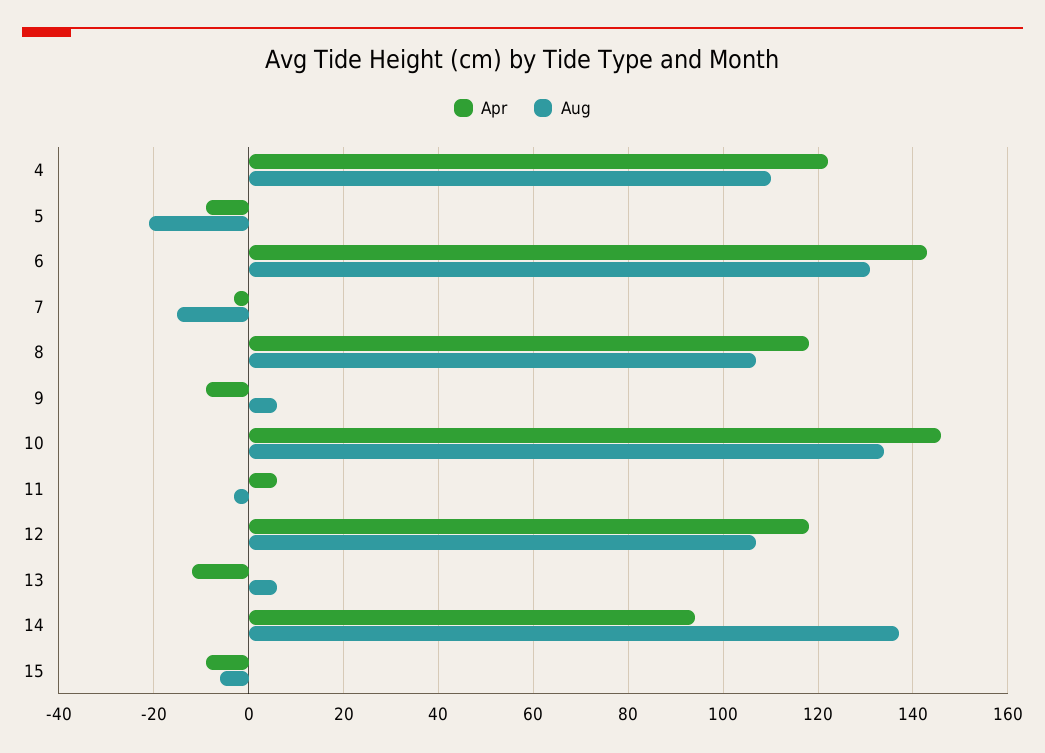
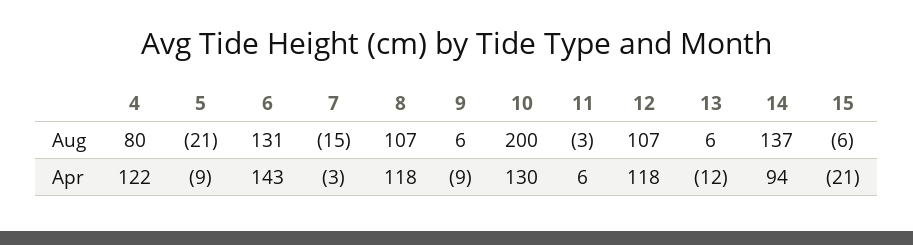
  {
    "Apr": {
      "4": 122,
      "5": -9,
      "6": 143,
      "7": -3,
      "8": 118,
      "9": -9,
-     "10": 145,
+     "10": 130,
      "11": 6,
      "12": 118,
      "13": -12,
      "14": 94,
-     "15": -10
+     "15": -21
    },
    "Aug": {
-     "4": 110,
+     "4": 80,
      "5": -21,
      "6": 131,
      "7": -15,
      "8": 107,
      "9": 6,
-     "10": 135,
+     "10": 200,
      "11": -3,
      "12": 107,
      "13": 6,
      "14": 137,
      "15": -6
    }
  }

